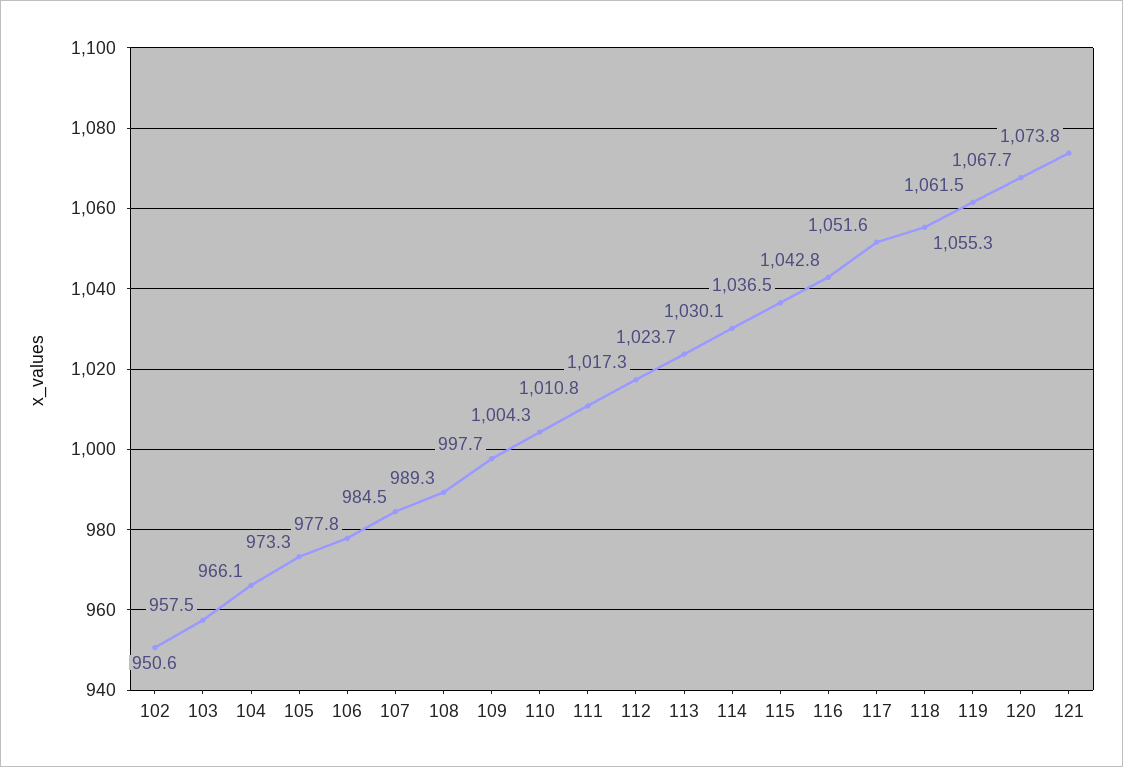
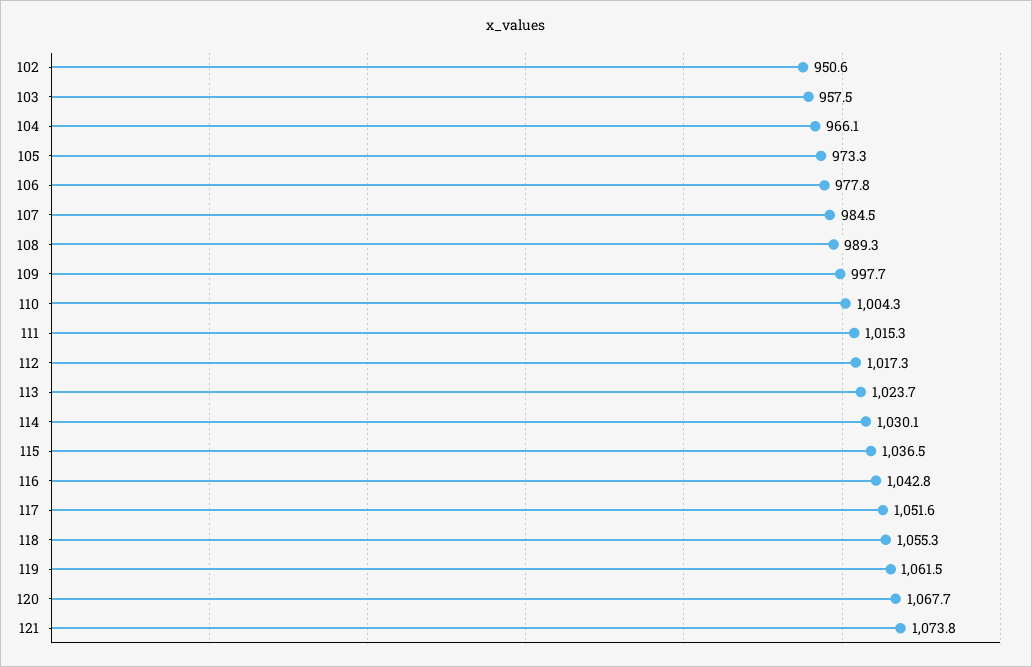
  {
    "102": 950.6,
    "103": 957.5,
    "104": 966.1,
    "105": 973.3,
    "106": 977.8,
    "107": 984.5,
    "108": 989.3,
    "109": 997.7,
    "110": 1004.3,
-   "111": 1010.8,
+   "111": 1015.3,
    "112": 1017.3,
    "113": 1023.7,
    "114": 1030.1,
    "115": 1036.5,
    "116": 1042.8,
    "117": 1051.6,
    "118": 1055.3,
    "119": 1061.5,
    "120": 1067.7,
    "121": 1073.8
  }

